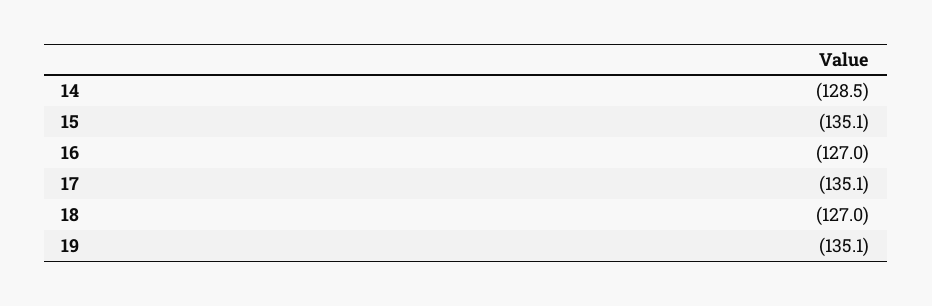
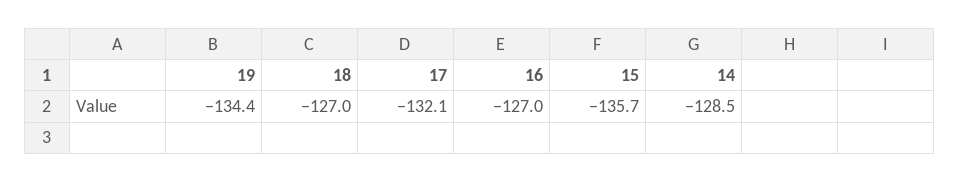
  {
    "14": -128.5,
-   "15": -135.1,
+   "15": -135.7,
    "16": -127,
-   "17": -135.1,
+   "17": -132.1,
    "18": -127,
-   "19": -135.1
+   "19": -134.4
  }

